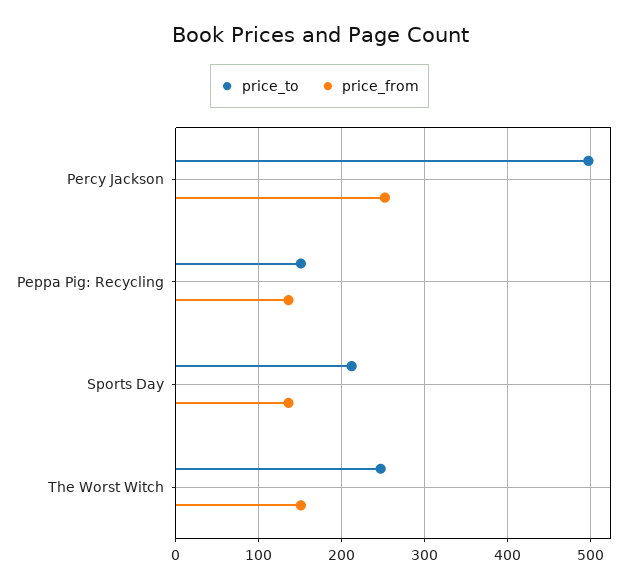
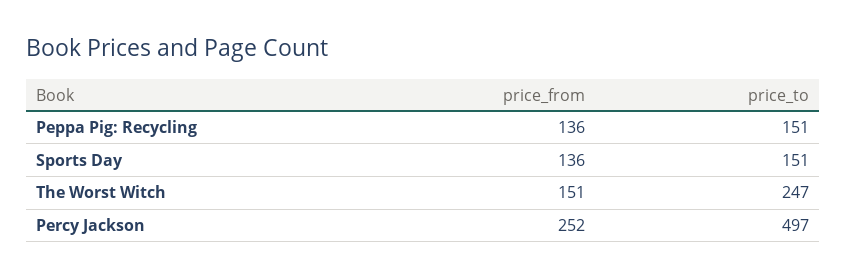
  {
    "price_to": {
      "Percy Jackson": 497,
      "Peppa Pig: Recycling": 151,
-     "Sports Day": 210,
+     "Sports Day": 151,
      "The Worst Witch": 247
    },
    "price_from": {
      "Percy Jackson": 252,
      "Peppa Pig: Recycling": 136,
      "Sports Day": 136,
      "The Worst Witch": 151
    }
  }

